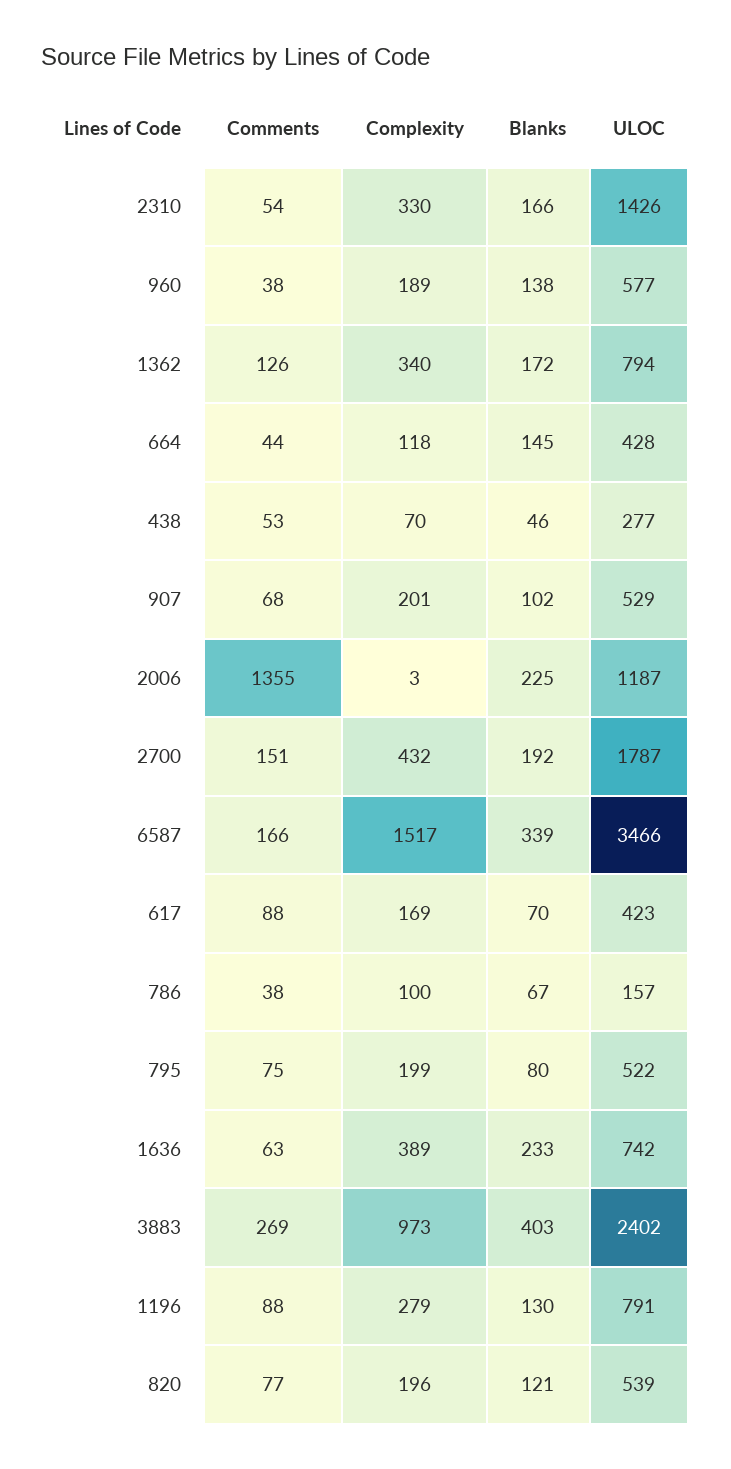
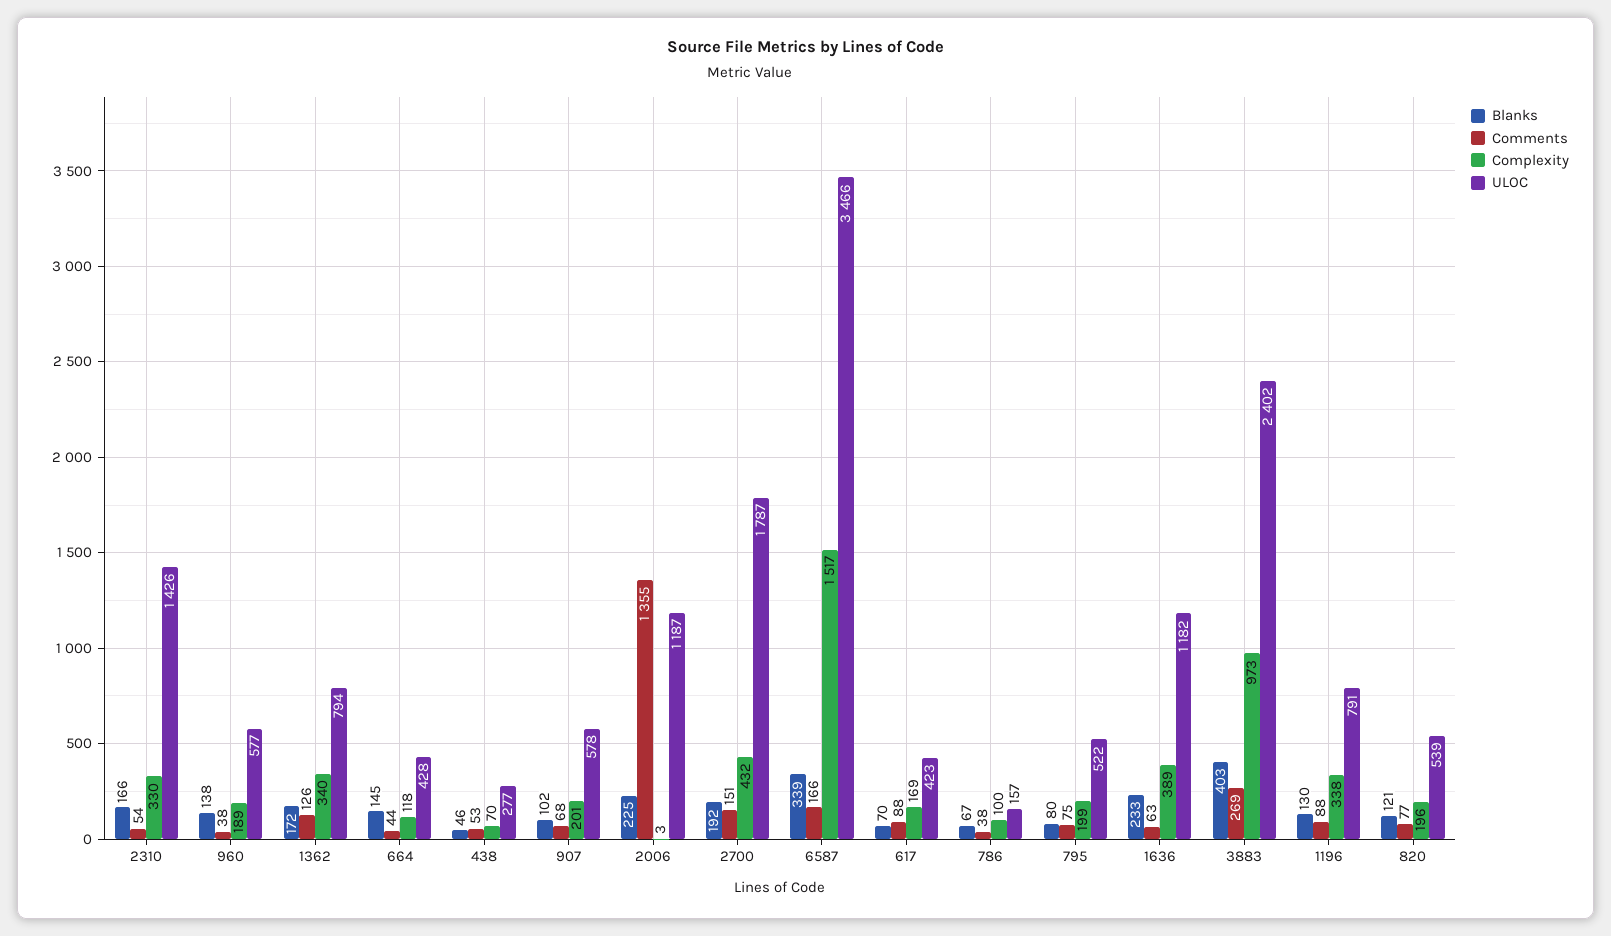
  {
    "Comments": {
      "2310": 54,
      "960": 38,
      "1362": 126,
      "664": 44,
      "438": 53,
      "907": 68,
      "2006": 1355,
      "2700": 151,
      "6587": 166,
      "617": 88,
      "786": 38,
      "795": 75,
      "1636": 63,
      "3883": 269,
      "1196": 88,
      "820": 77
    },
    "Complexity": {
      "2310": 330,
      "960": 189,
      "1362": 340,
      "664": 118,
      "438": 70,
      "907": 201,
      "2006": 3,
      "2700": 432,
      "6587": 1517,
      "617": 169,
      "786": 100,
      "795": 199,
      "1636": 389,
      "3883": 973,
-     "1196": 279,
+     "1196": 338,
      "820": 196
    },
    "Blanks": {
      "2310": 166,
      "960": 138,
      "1362": 172,
      "664": 145,
      "438": 46,
      "907": 102,
      "2006": 225,
      "2700": 192,
      "6587": 339,
      "617": 70,
      "786": 67,
      "795": 80,
      "1636": 233,
      "3883": 403,
      "1196": 130,
      "820": 121
    },
    "ULOC": {
      "2310": 1426,
      "960": 577,
      "1362": 794,
      "664": 428,
      "438": 277,
-     "907": 529,
+     "907": 578,
      "2006": 1187,
      "2700": 1787,
      "6587": 3466,
      "617": 423,
      "786": 157,
      "795": 522,
-     "1636": 742,
+     "1636": 1182,
      "3883": 2402,
      "1196": 791,
      "820": 539
    }
  }

